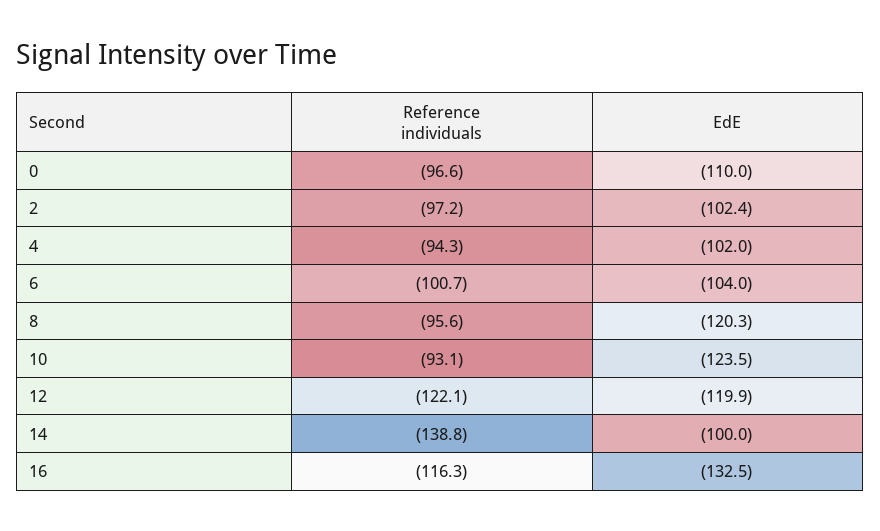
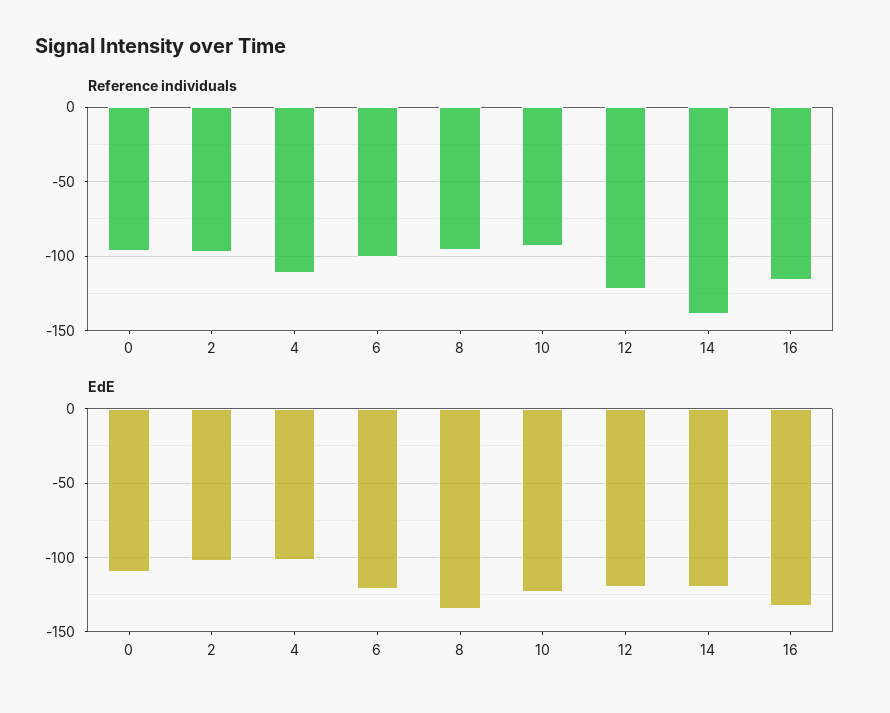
  {
    "Reference individuals": {
      "0": -96.6,
      "2": -97.2,
-     "4": -94.3,
+     "4": -110,
      "6": -100.7,
      "8": -95.6,
      "10": -93.1,
      "12": -122.1,
      "14": -138.8,
      "16": -116.3
    },
    "EdE": {
      "0": -110,
      "2": -102.4,
      "4": -102,
-     "6": -104,
+     "6": -120,
-     "8": -120.3,
+     "8": -135,
      "10": -123.5,
      "12": -119.9,
-     "14": -100,
+     "14": -120,
      "16": -132.5
    }
  }

